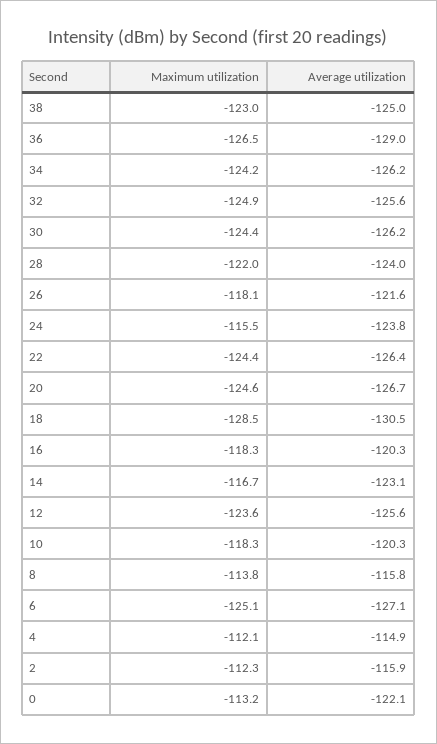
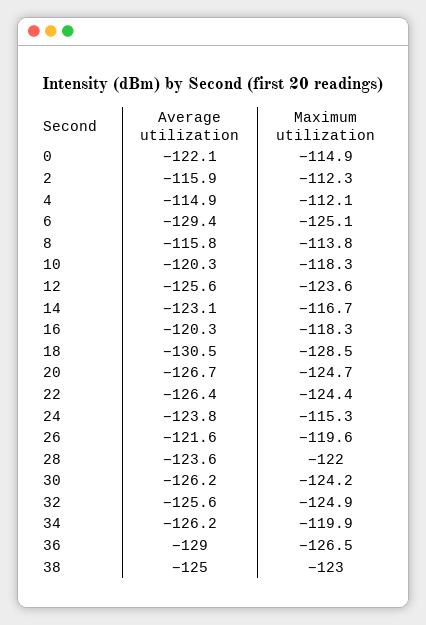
  {
    "Maximum utilization": {
      "38": -123,
      "36": -126.5,
-     "34": -124.2,
+     "34": -119.9,
      "32": -124.9,
-     "30": -124.4,
+     "30": -124.2,
      "28": -122,
-     "26": -118.1,
+     "26": -119.6,
-     "24": -115.5,
+     "24": -115.3,
      "22": -124.4,
-     "20": -124.6,
+     "20": -124.7,
      "18": -128.5,
      "16": -118.3,
      "14": -116.7,
      "12": -123.6,
      "10": -118.3,
      "8": -113.8,
      "6": -125.1,
      "4": -112.1,
      "2": -112.3,
-     "0": -113.2
+     "0": -114.9
    },
    "Average utilization": {
      "38": -125,
      "36": -129,
      "34": -126.2,
      "32": -125.6,
      "30": -126.2,
-     "28": -124,
+     "28": -123.6,
      "26": -121.6,
      "24": -123.8,
      "22": -126.4,
      "20": -126.7,
      "18": -130.5,
      "16": -120.3,
      "14": -123.1,
      "12": -125.6,
      "10": -120.3,
      "8": -115.8,
-     "6": -127.1,
+     "6": -129.4,
      "4": -114.9,
      "2": -115.9,
      "0": -122.1
    }
  }

